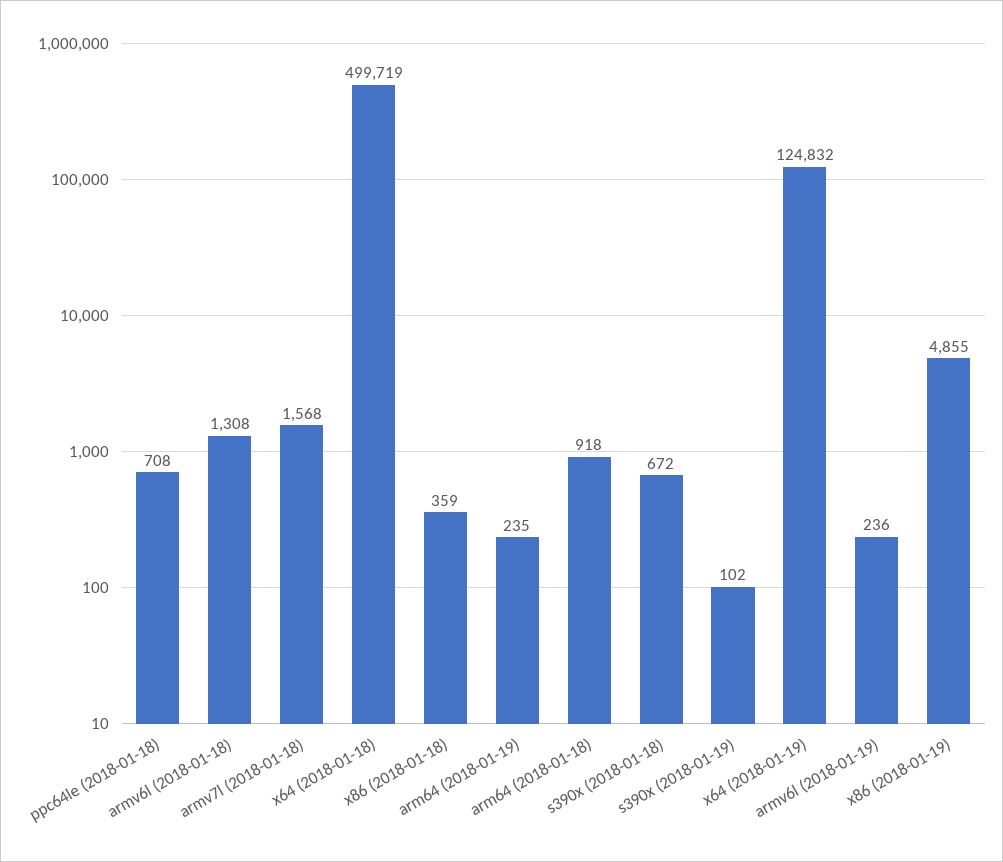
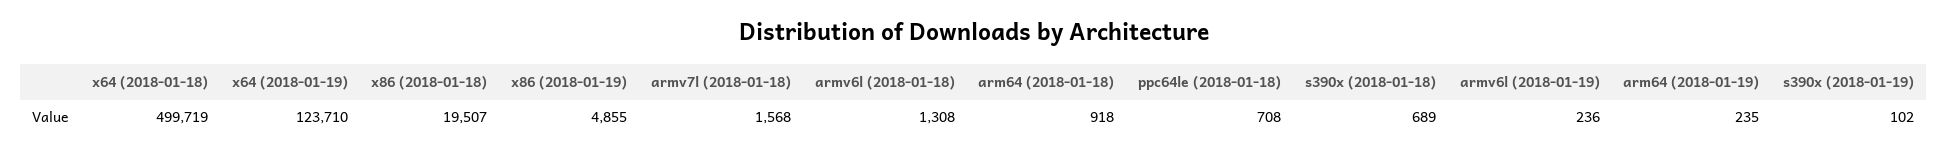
  {
    "ppc64le (2018-01-18)": 708,
    "armv6l (2018-01-18)": 1308,
    "armv7l (2018-01-18)": 1568,
    "x64 (2018-01-18)": 499719,
-   "x86 (2018-01-18)": 359,
+   "x86 (2018-01-18)": 19507,
    "arm64 (2018-01-19)": 235,
    "arm64 (2018-01-18)": 918,
-   "s390x (2018-01-18)": 672,
+   "s390x (2018-01-18)": 689,
    "s390x (2018-01-19)": 102,
-   "x64 (2018-01-19)": 124832,
+   "x64 (2018-01-19)": 123710,
    "armv6l (2018-01-19)": 236,
    "x86 (2018-01-19)": 4855
  }

